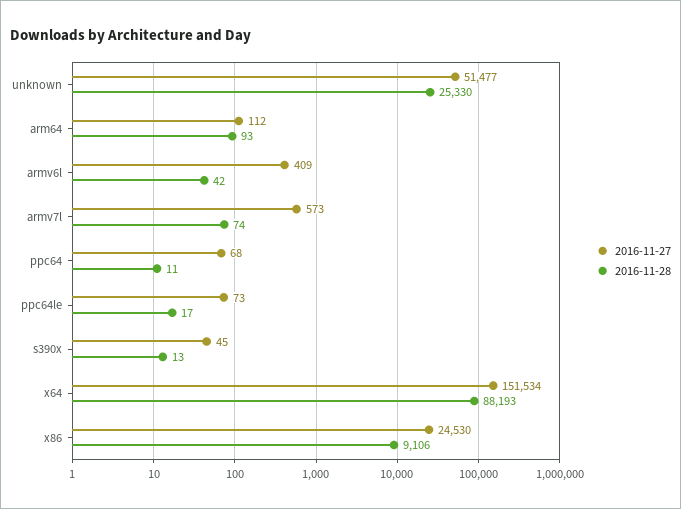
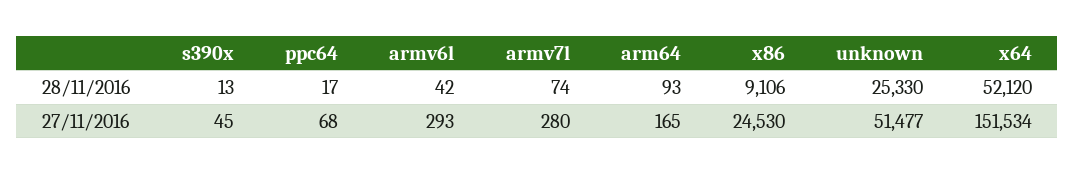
  {
    "2016-11-27": {
      "unknown": 51477,
-     "arm64": 112,
+     "arm64": 165,
-     "armv6l": 409,
+     "armv6l": 293,
-     "armv7l": 573,
+     "armv7l": 280,
      "ppc64": 68,
-     "ppc64le": 73,
      "s390x": 45,
      "x64": 151534,
      "x86": 24530
    },
    "2016-11-28": {
      "unknown": 25330,
      "arm64": 93,
      "armv6l": 42,
      "armv7l": 74,
-     "ppc64": 11,
+     "ppc64": 17,
-     "ppc64le": 17,
      "s390x": 13,
-     "x64": 88193,
+     "x64": 52120,
      "x86": 9106
    }
  }

